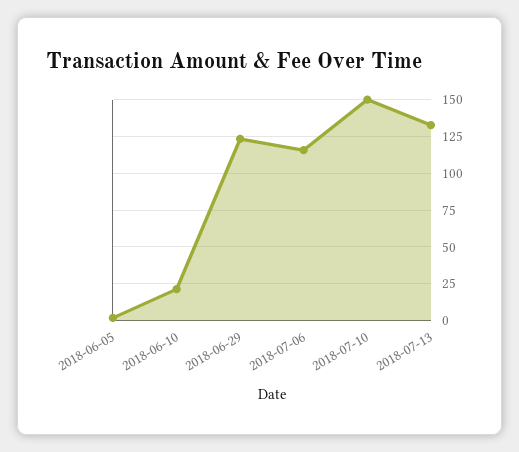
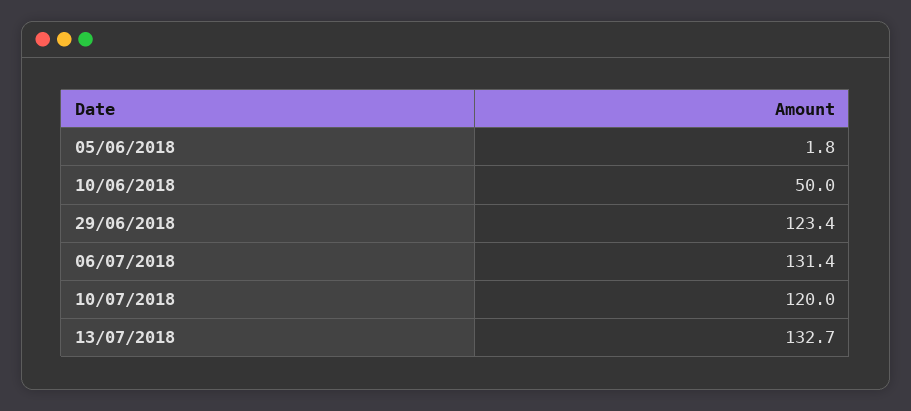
  {
    "2018-06-05": 1.8,
-   "2018-06-10": 20,
+   "2018-06-10": 50,
    "2018-06-29": 123.4,
-   "2018-07-06": 115,
+   "2018-07-06": 131.4,
-   "2018-07-10": 150,
+   "2018-07-10": 120,
    "2018-07-13": 132.7
  }

